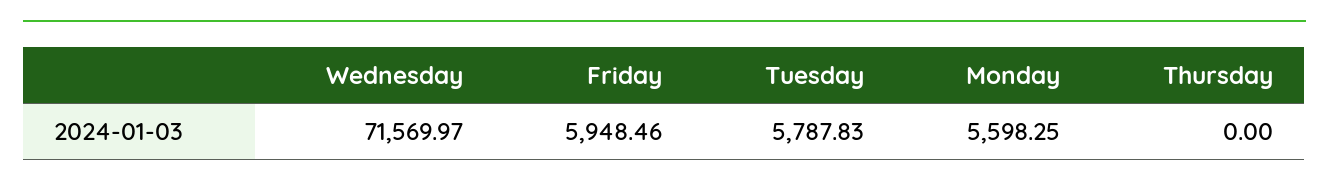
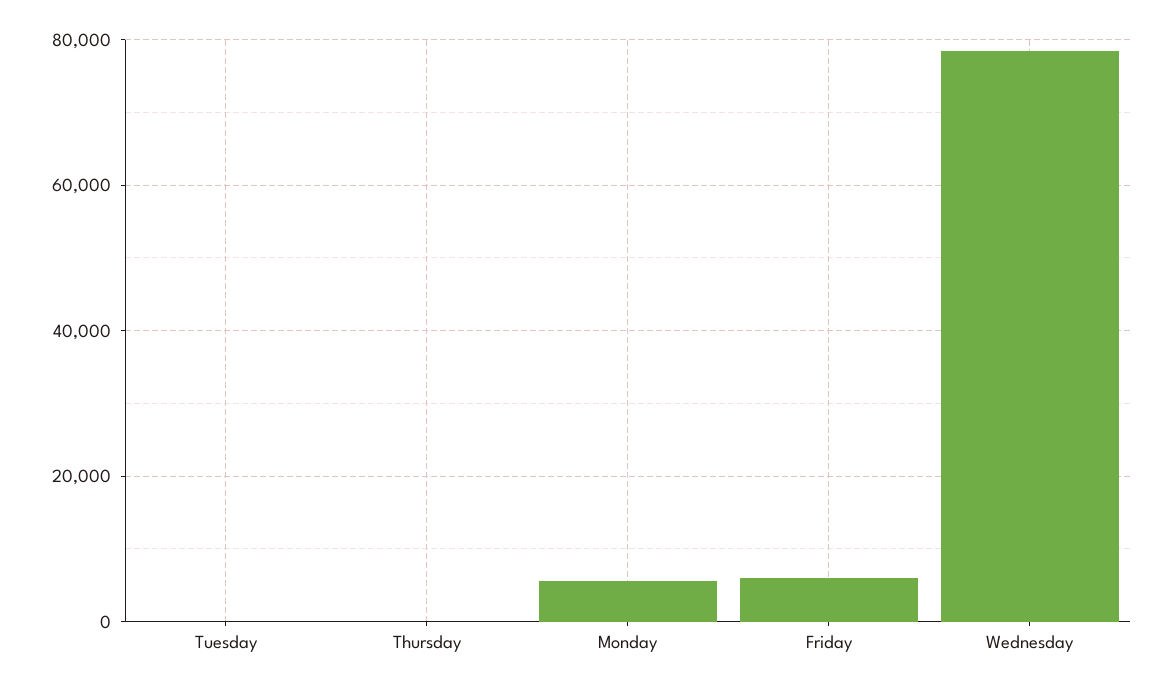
  {
-   "Wednesday": 71569.97,
+   "Wednesday": 78000,
    "Friday": 5948.46,
-   "Tuesday": 5787.83,
+   "Tuesday": 0,
    "Monday": 5598.25,
    "Thursday": 0
  }

